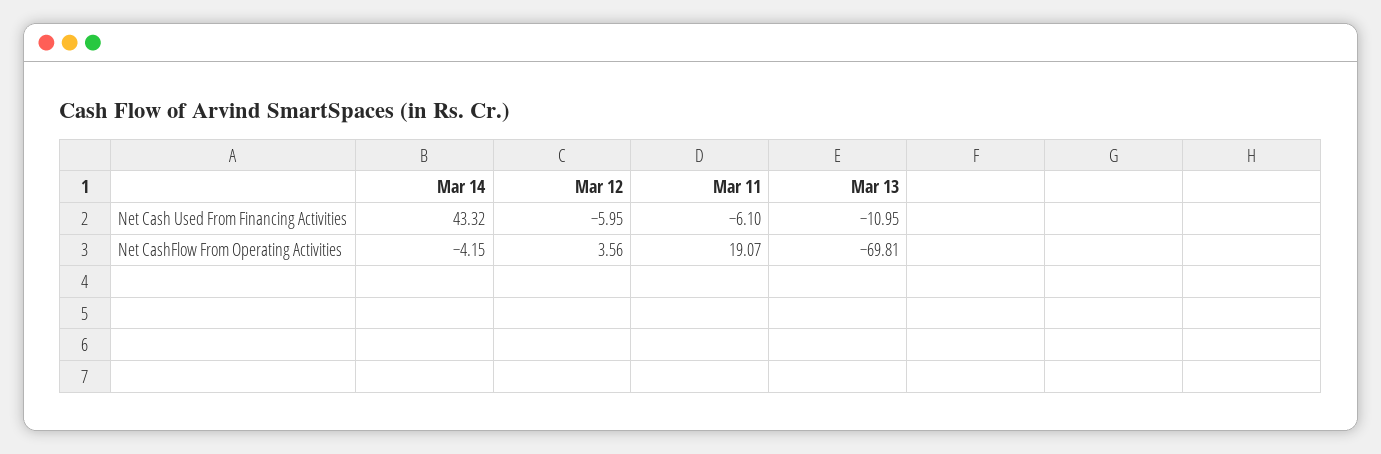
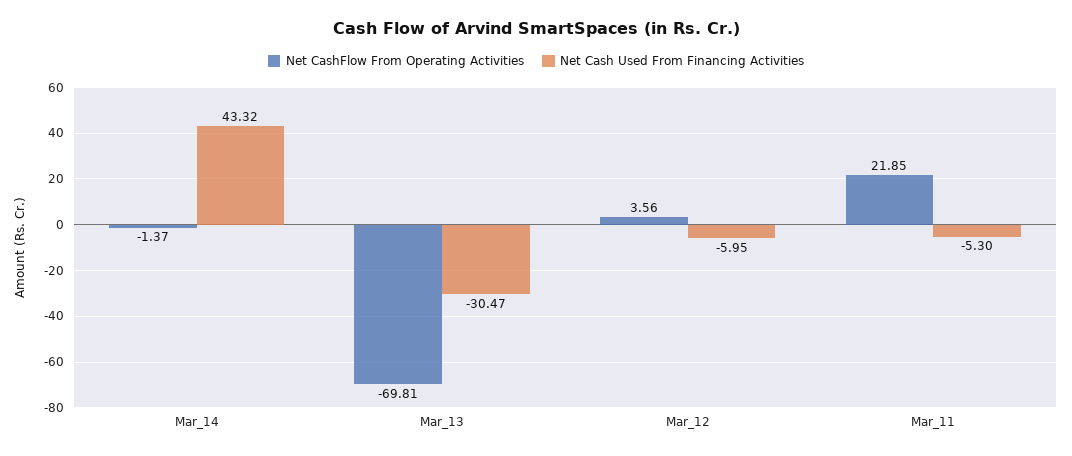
  {
    "Net Cash Used From Financing Activities": {
      "Mar 14": 43.32,
      "Mar 12": -5.95,
-     "Mar 11": -6.1,
+     "Mar 11": -5.3,
-     "Mar 13": -10.95
+     "Mar 13": -30.47
    },
    "Net CashFlow From Operating Activities": {
-     "Mar 14": -4.15,
+     "Mar 14": -1.37,
      "Mar 12": 3.56,
-     "Mar 11": 19.07,
+     "Mar 11": 21.85,
      "Mar 13": -69.81
    }
  }

